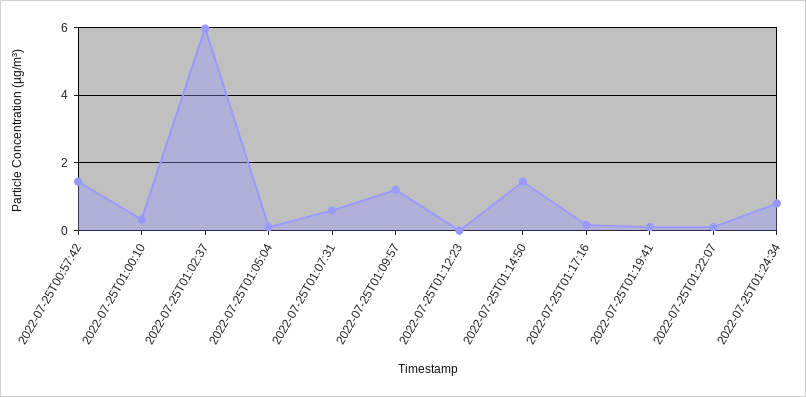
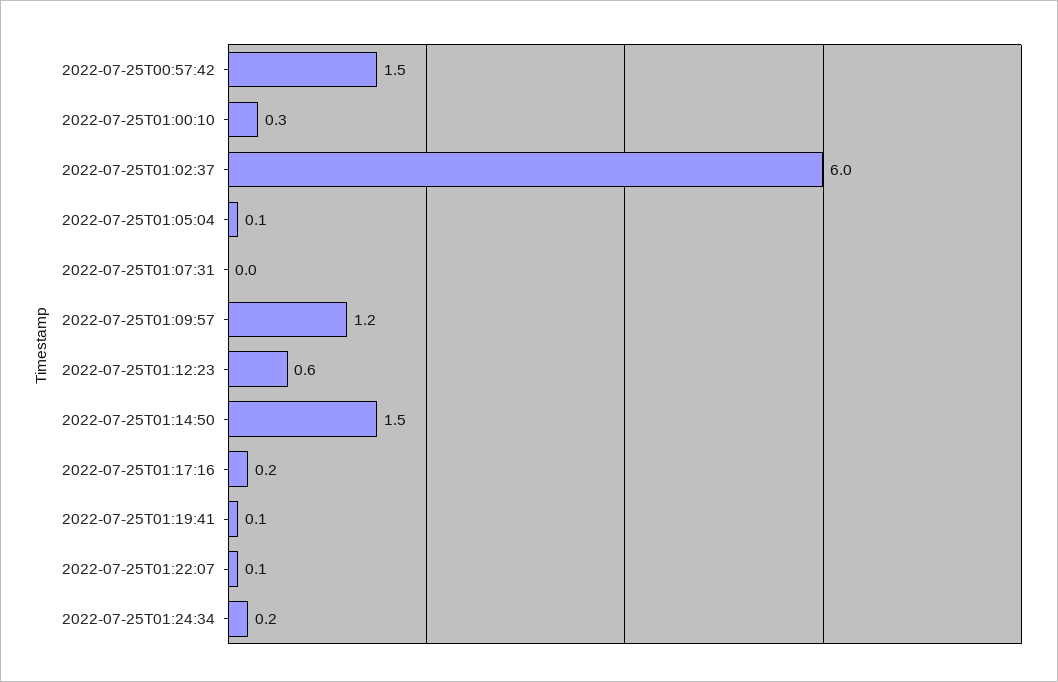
  {
    "2022-07-25T00:57:42": 1.5,
    "2022-07-25T01:00:10": 0.3,
    "2022-07-25T01:02:37": 6,
    "2022-07-25T01:05:04": 0.1,
-   "2022-07-25T01:07:31": 0.6,
+   "2022-07-25T01:07:31": 0,
    "2022-07-25T01:09:57": 1.2,
-   "2022-07-25T01:12:23": 0,
+   "2022-07-25T01:12:23": 0.6,
    "2022-07-25T01:14:50": 1.5,
    "2022-07-25T01:17:16": 0.2,
    "2022-07-25T01:19:41": 0.1,
    "2022-07-25T01:22:07": 0.1,
-   "2022-07-25T01:24:34": 0.8
+   "2022-07-25T01:24:34": 0.2
  }

